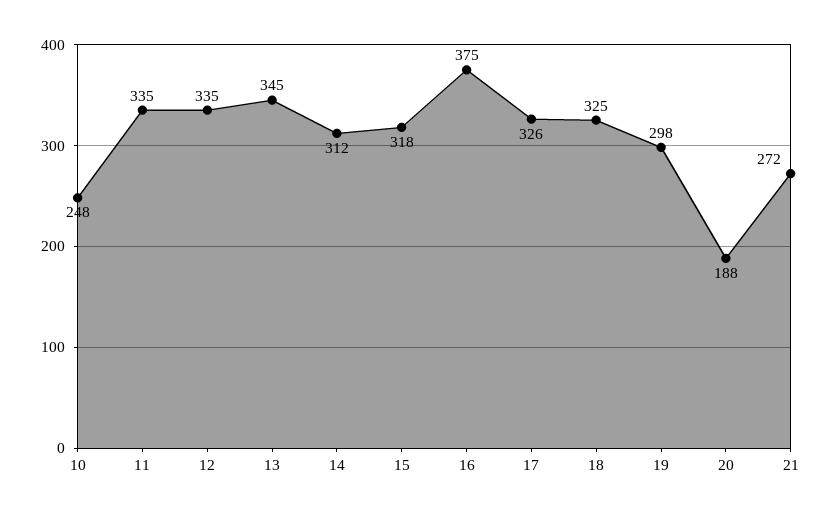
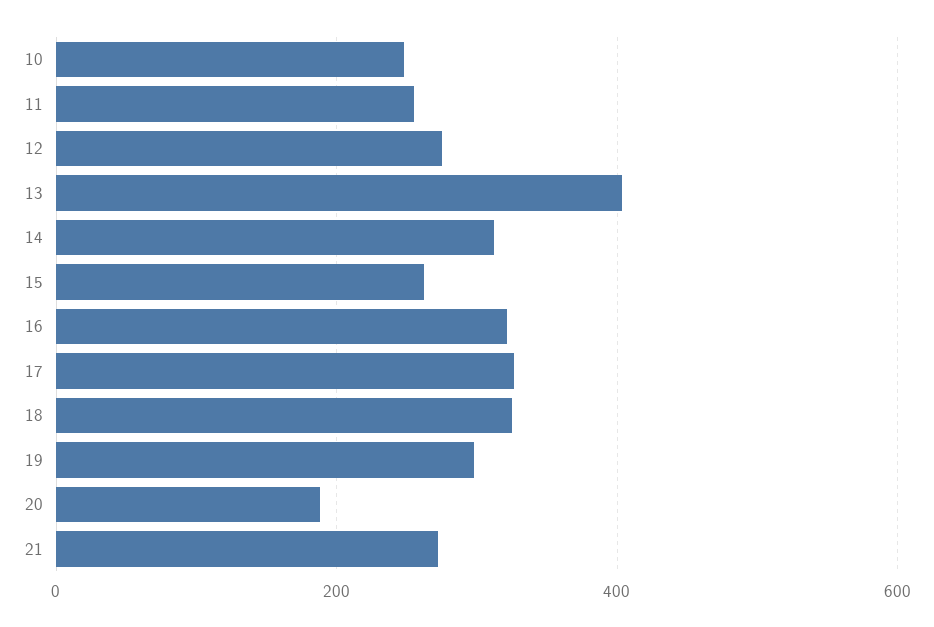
  {
    "10": 248,
-   "11": 335,
+   "11": 260,
-   "12": 335,
+   "12": 280,
-   "13": 345,
+   "13": 400,
    "14": 312,
-   "15": 318,
+   "15": 260,
-   "16": 375,
+   "16": 320,
    "17": 326,
    "18": 325,
    "19": 298,
    "20": 188,
    "21": 272
  }

